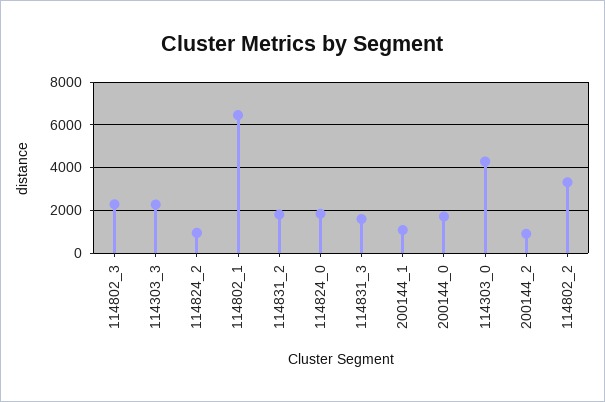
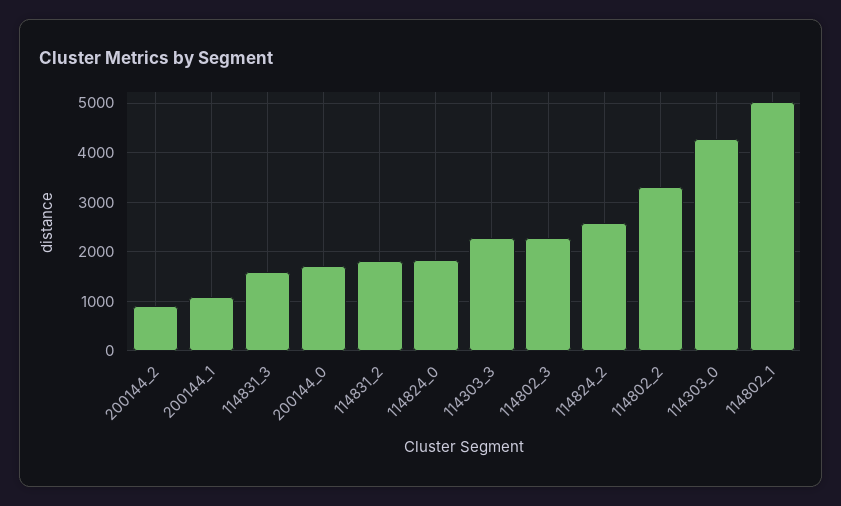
  {
    "114802_3": 2200,
    "114303_3": 2200,
-   "114824_2": 1000,
+   "114824_2": 2600,
-   "114802_1": 6500,
+   "114802_1": 5000,
    "114831_2": 1800,
    "114824_0": 1800,
    "114831_3": 1600,
    "200144_1": 1000,
    "200144_0": 1800,
    "114303_0": 4200,
    "200144_2": 1000,
    "114802_2": 3400
  }

